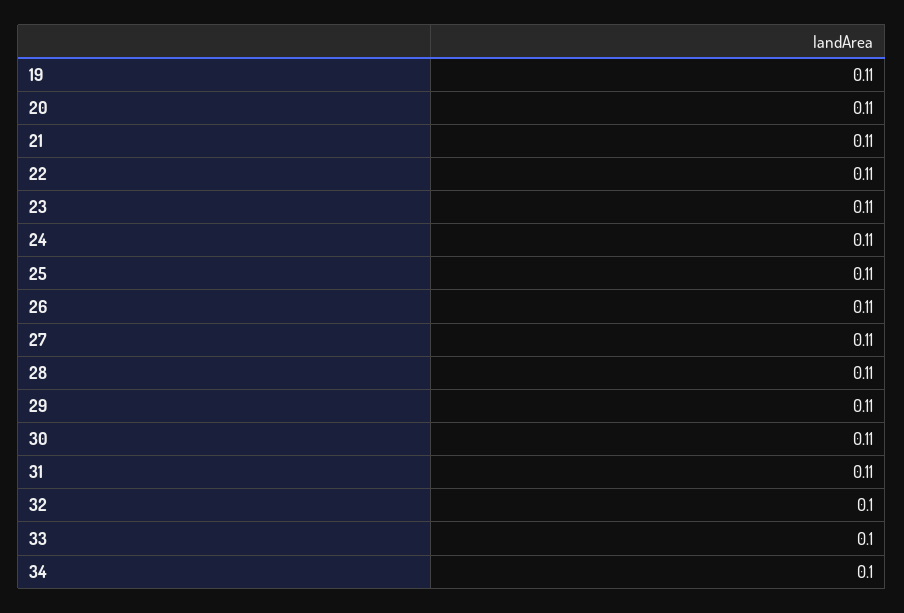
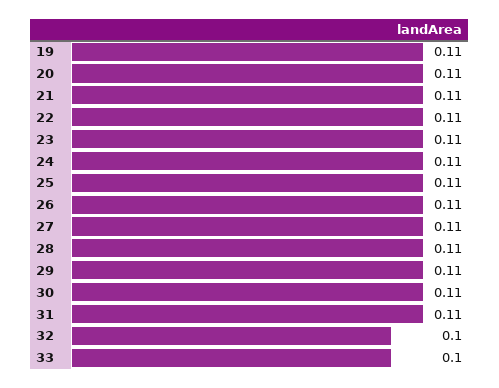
  {
    "19": 0.11,
    "20": 0.11,
    "21": 0.11,
    "22": 0.11,
    "23": 0.11,
    "24": 0.11,
    "25": 0.11,
    "26": 0.11,
    "27": 0.11,
    "28": 0.11,
    "29": 0.11,
    "30": 0.11,
    "31": 0.11,
    "32": 0.1,
-   "33": 0.1,
+   "33": 0.1
-   "34": 0.1
  }

